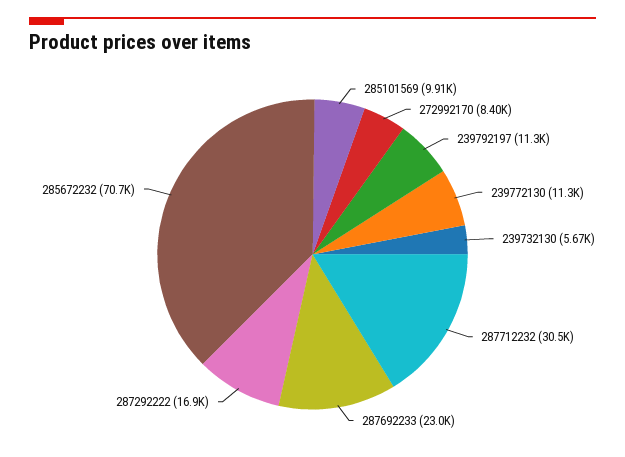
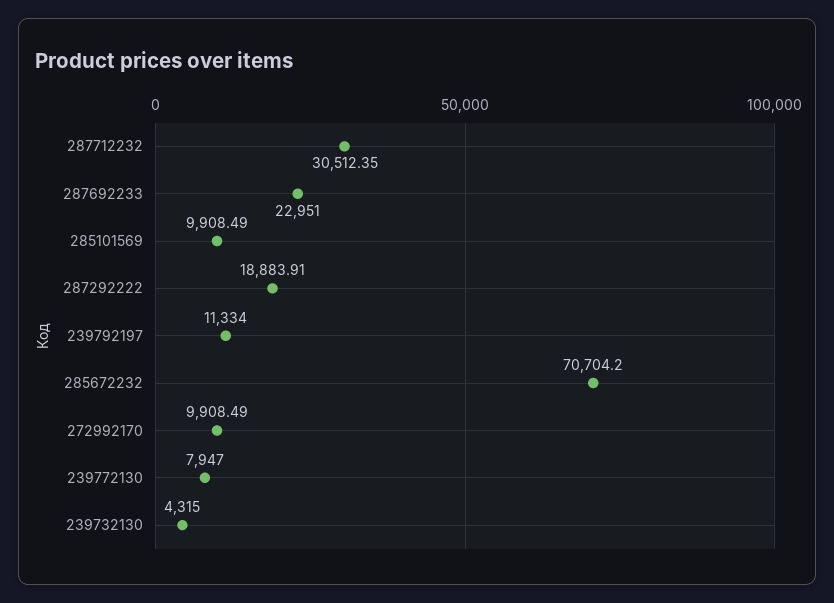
  {
    "285101569": 9908.49,
-   "272992170": 8400,
+   "272992170": 9908.49,
    "239792197": 11334,
-   "239772130": 11300,
+   "239772130": 7947,
-   "239732130": 5670,
+   "239732130": 4315,
    "287712232": 30512.35,
    "287692233": 22951,
-   "287292222": 16900,
+   "287292222": 18883.91,
    "285672232": 70704.2
  }

